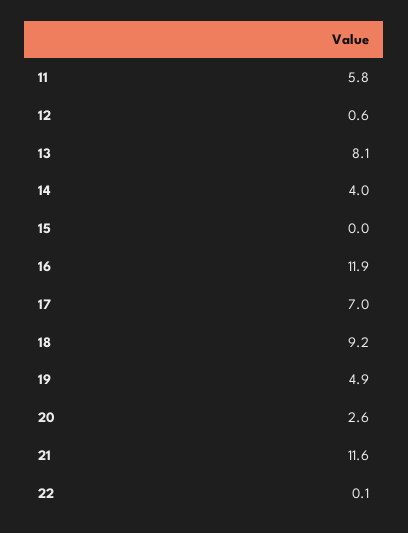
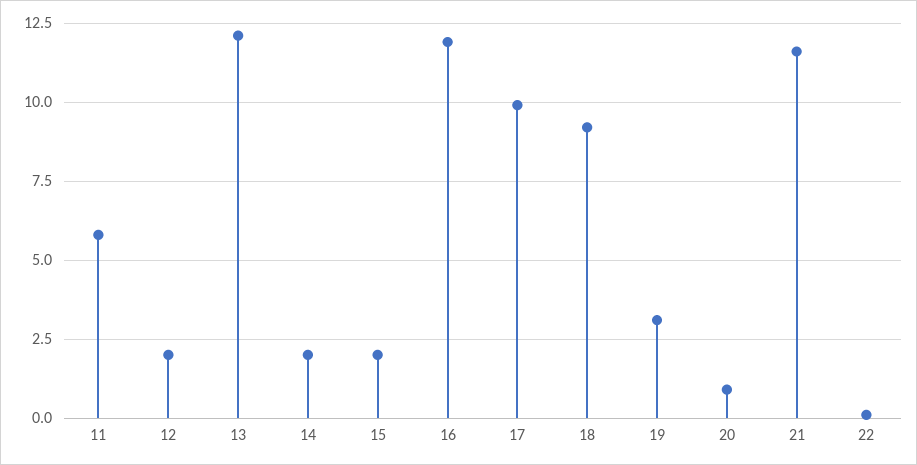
  {
    "11": 5.8,
-   "12": 0.6,
+   "12": 2,
-   "13": 8.1,
+   "13": 12,
-   "14": 4,
+   "14": 2,
-   "15": 0,
+   "15": 2,
    "16": 11.9,
-   "17": 7,
+   "17": 10,
    "18": 9.2,
-   "19": 4.9,
+   "19": 3,
-   "20": 2.6,
+   "20": 1,
    "21": 11.6,
    "22": 0.1
  }

